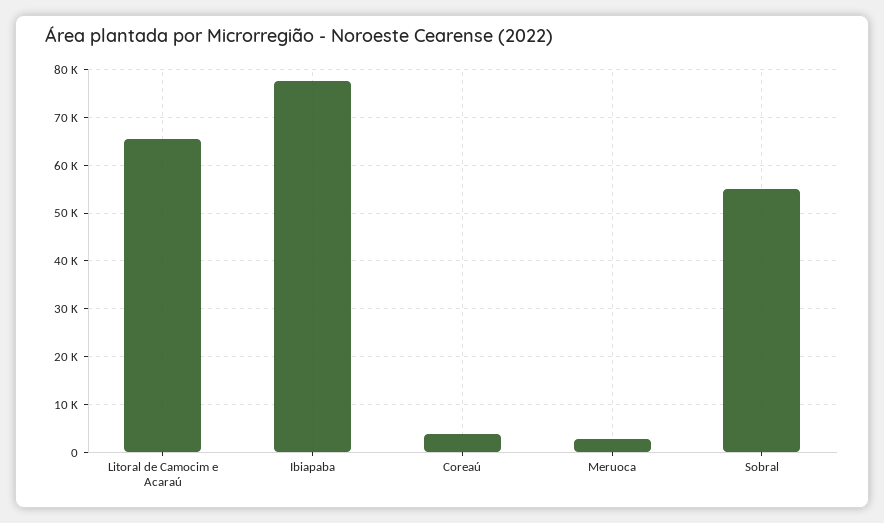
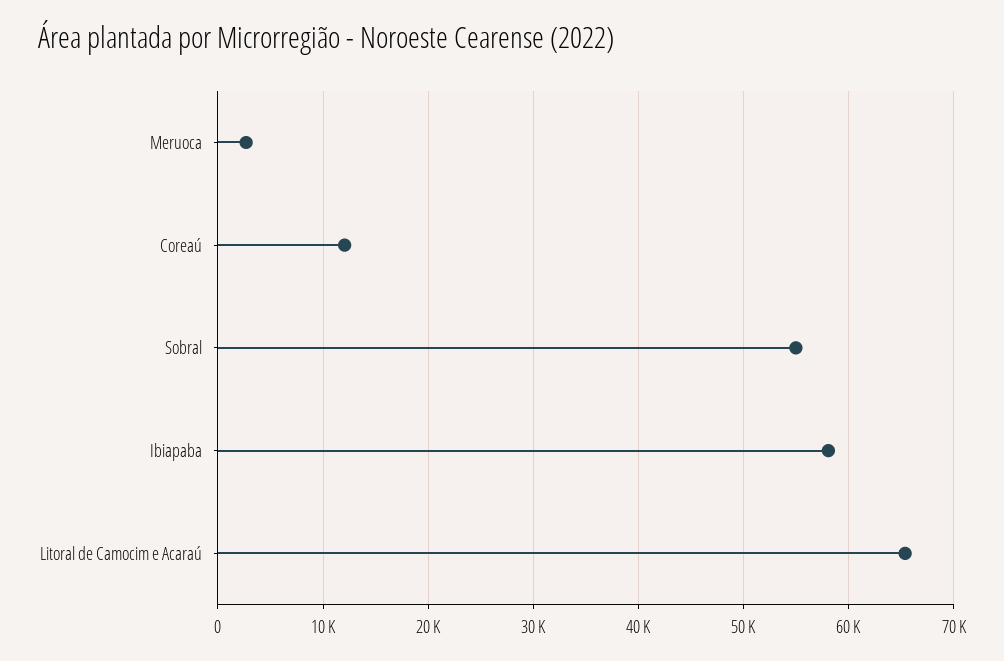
  {
    "Litoral de Camocim e Acaraú": 65000,
-   "Ibiapaba": 78000,
+   "Ibiapaba": 58000,
-   "Coreaú": 4000,
+   "Coreaú": 12000,
    "Meruoca": 3000,
    "Sobral": 55000
  }

